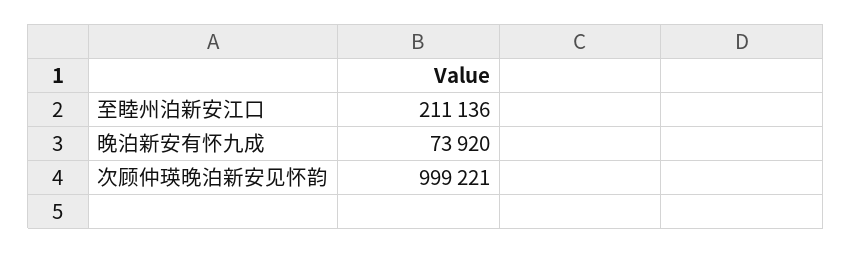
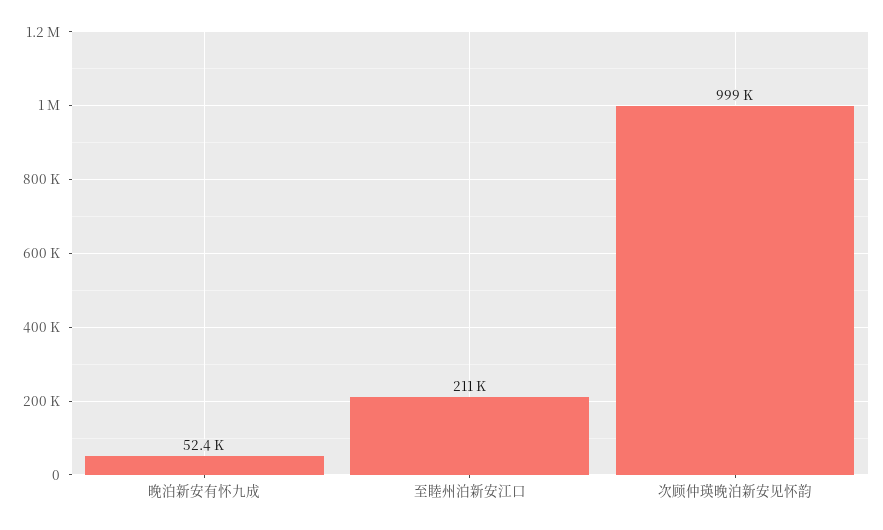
  {
    "至睦州泊新安江口": 211136,
-   "晚泊新安有怀九成": 73920,
+   "晚泊新安有怀九成": 52400,
    "次顾仲瑛晚泊新安见怀韵": 999221
  }

